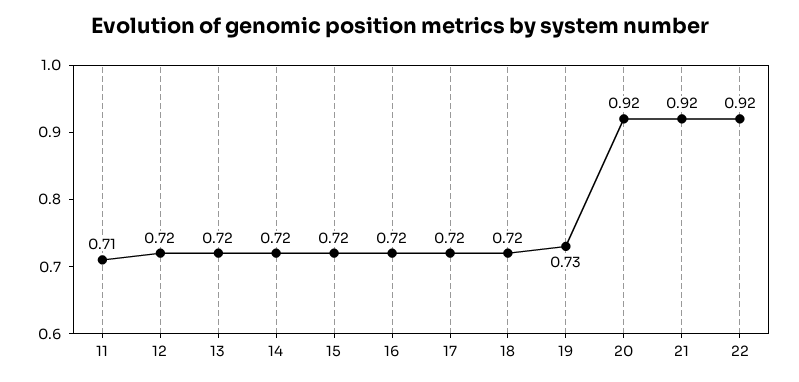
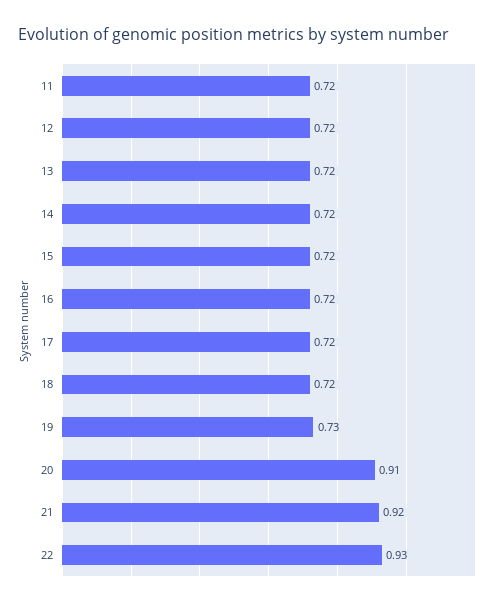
  {
-   "11": 0.71,
+   "11": 0.72,
    "12": 0.72,
    "13": 0.72,
    "14": 0.72,
    "15": 0.72,
    "16": 0.72,
    "17": 0.72,
    "18": 0.72,
    "19": 0.73,
-   "20": 0.92,
+   "20": 0.91,
    "21": 0.92,
-   "22": 0.92
+   "22": 0.93
  }

